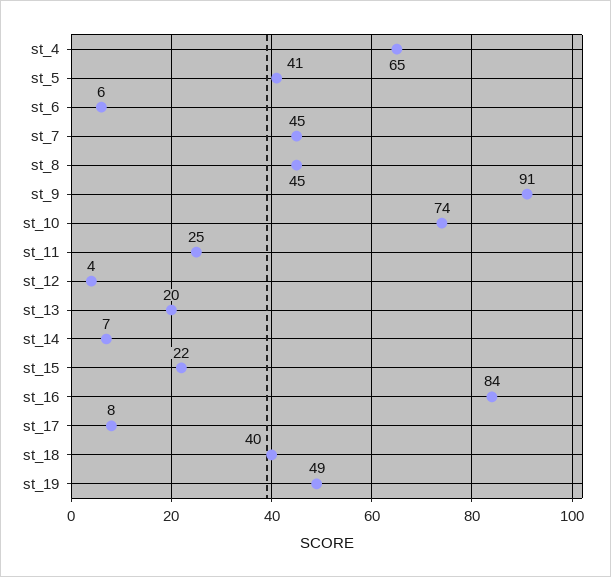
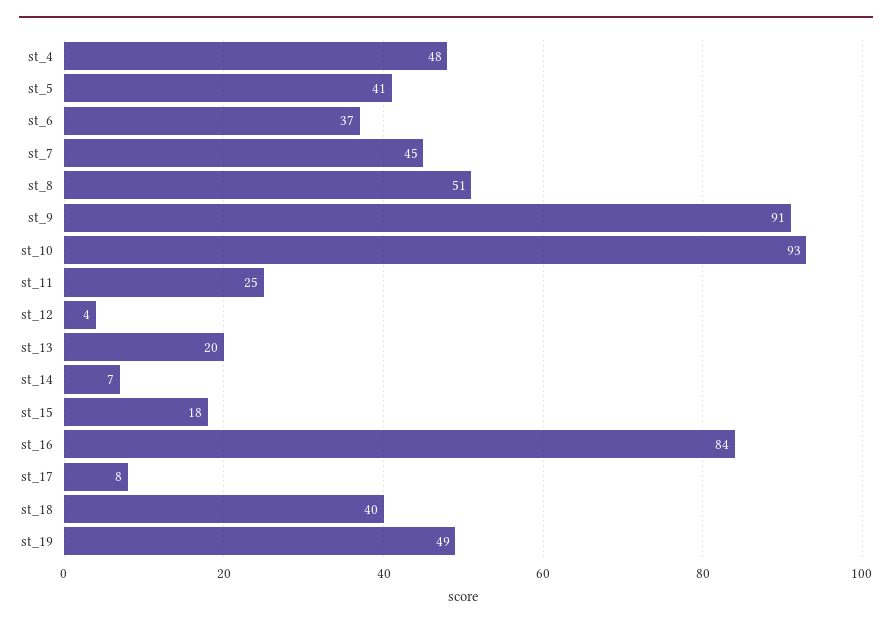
  {
-   "st_4": 65,
+   "st_4": 48,
    "st_5": 41,
-   "st_6": 6,
+   "st_6": 37,
    "st_7": 45,
-   "st_8": 45,
+   "st_8": 51,
    "st_9": 91,
-   "st_10": 74,
+   "st_10": 93,
    "st_11": 25,
    "st_12": 4,
    "st_13": 20,
    "st_14": 7,
-   "st_15": 22,
+   "st_15": 18,
    "st_16": 84,
    "st_17": 8,
    "st_18": 40,
    "st_19": 49
  }

